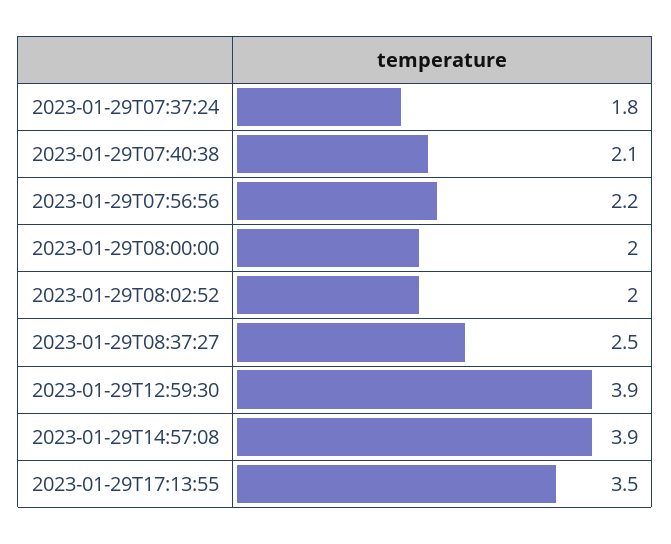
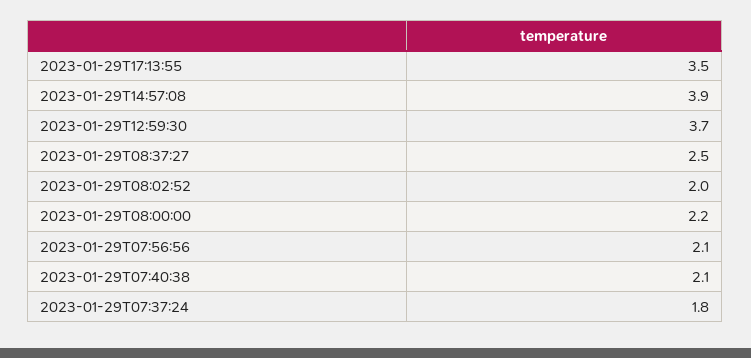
  {
    "2023-01-29T07:37:24": 1.8,
    "2023-01-29T07:40:38": 2.1,
-   "2023-01-29T07:56:56": 2.2,
+   "2023-01-29T07:56:56": 2.1,
-   "2023-01-29T08:00:00": 2,
+   "2023-01-29T08:00:00": 2.2,
    "2023-01-29T08:02:52": 2,
    "2023-01-29T08:37:27": 2.5,
-   "2023-01-29T12:59:30": 3.9,
+   "2023-01-29T12:59:30": 3.7,
    "2023-01-29T14:57:08": 3.9,
    "2023-01-29T17:13:55": 3.5
  }

